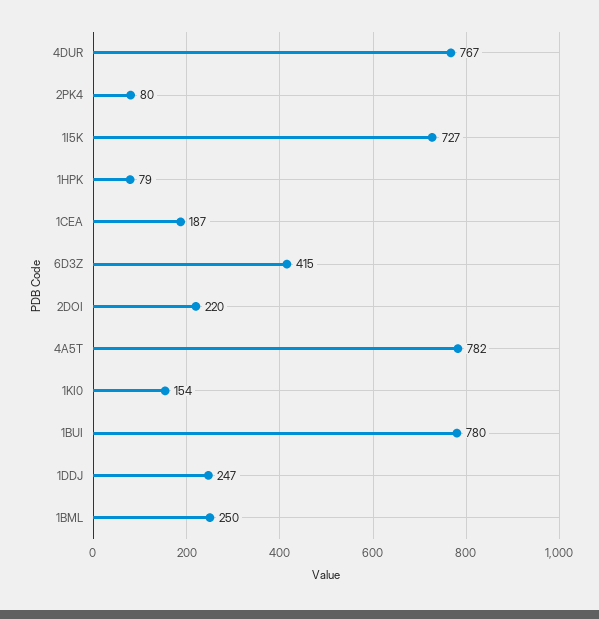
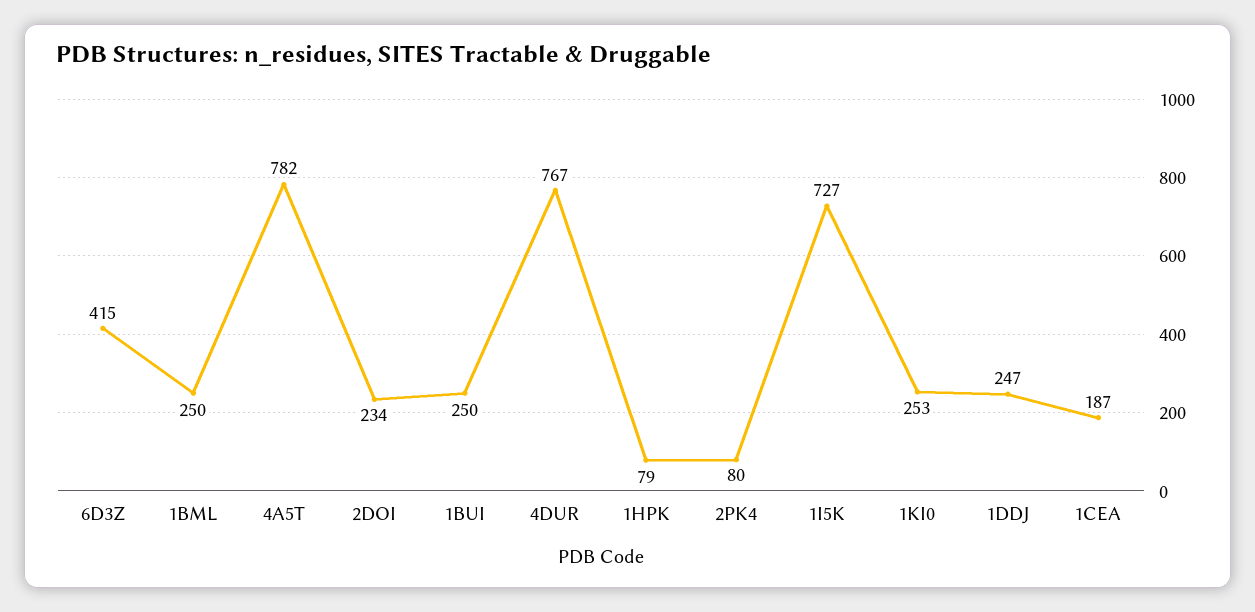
  {
    "4DUR": 767,
    "2PK4": 80,
    "1I5K": 727,
    "1HPK": 79,
    "1CEA": 187,
    "6D3Z": 415,
-   "2DOI": 220,
+   "2DOI": 234,
    "4A5T": 782,
-   "1KI0": 154,
+   "1KI0": 253,
-   "1BUI": 780,
+   "1BUI": 250,
    "1DDJ": 247,
    "1BML": 250
  }

